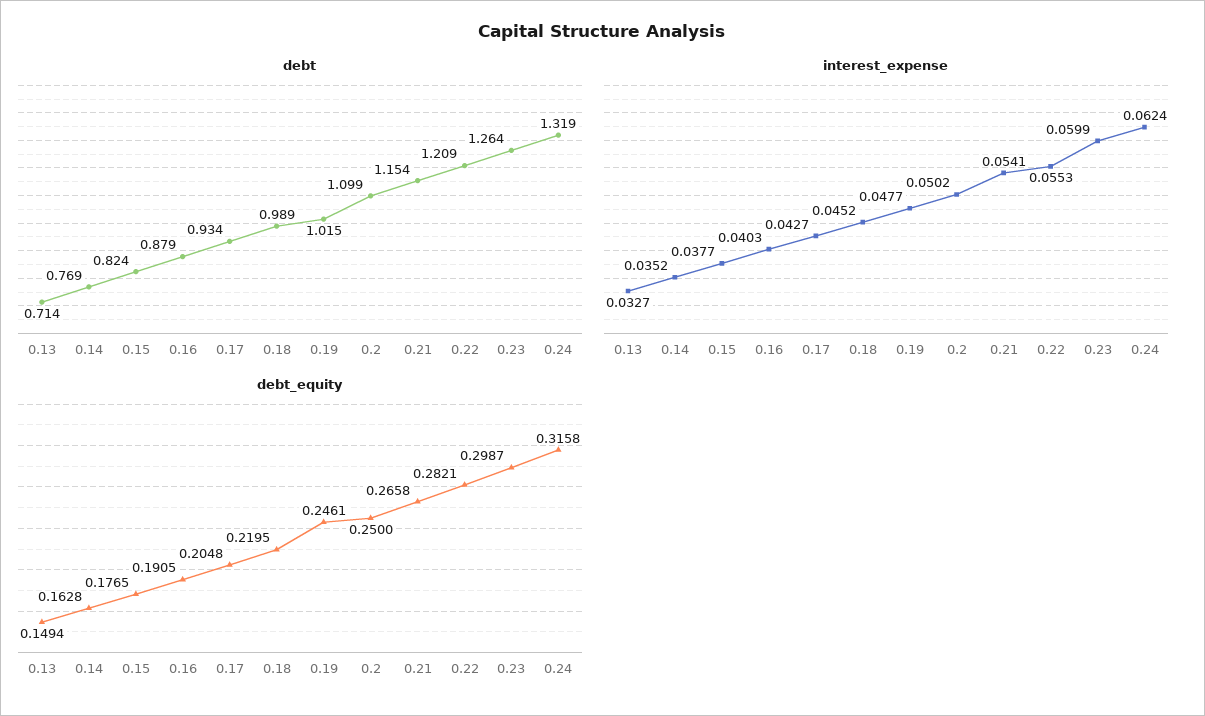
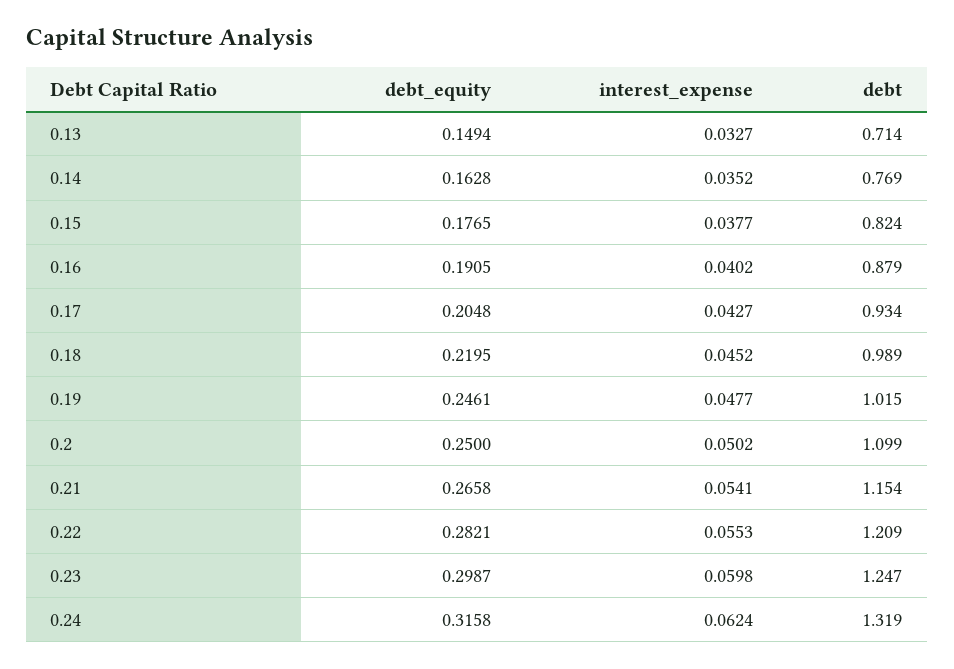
  {
    "debt": {
      "0.13": 0.714,
      "0.14": 0.769,
      "0.15": 0.824,
      "0.16": 0.879,
      "0.17": 0.934,
      "0.18": 0.989,
      "0.19": 1.015,
      "0.2": 1.099,
      "0.21": 1.154,
      "0.22": 1.209,
-     "0.23": 1.264,
+     "0.23": 1.247,
      "0.24": 1.319
    },
    "interest_expense": {
      "0.13": 0.0327,
      "0.14": 0.0352,
      "0.15": 0.0377,
-     "0.16": 0.0403,
+     "0.16": 0.0402,
      "0.17": 0.0427,
      "0.18": 0.0452,
      "0.19": 0.0477,
      "0.2": 0.0502,
      "0.21": 0.0541,
      "0.22": 0.0553,
-     "0.23": 0.0599,
+     "0.23": 0.0598,
      "0.24": 0.0624
    },
    "debt_equity": {
      "0.13": 0.1494,
      "0.14": 0.1628,
      "0.15": 0.1765,
      "0.16": 0.1905,
      "0.17": 0.2048,
      "0.18": 0.2195,
      "0.19": 0.2461,
      "0.2": 0.25,
      "0.21": 0.2658,
      "0.22": 0.2821,
      "0.23": 0.2987,
      "0.24": 0.3158
    }
  }

